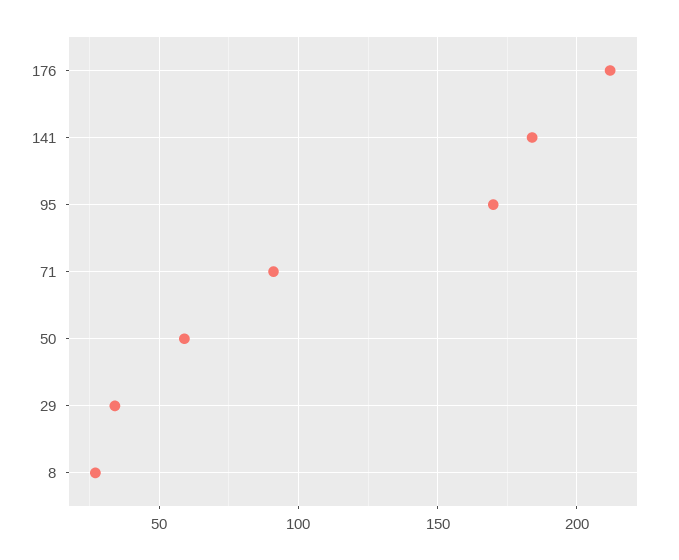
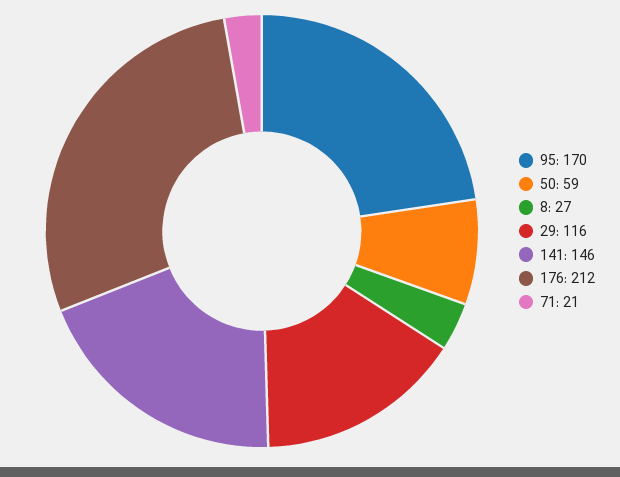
  {
    "176": 212,
-   "141": 185,
+   "141": 146,
    "95": 170,
-   "71": 90,
+   "71": 21,
    "50": 59,
-   "29": 35,
+   "29": 116,
    "8": 27
  }

